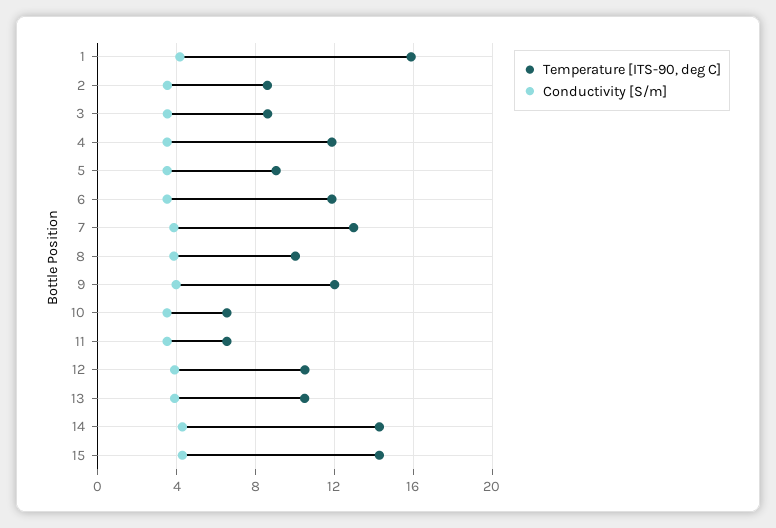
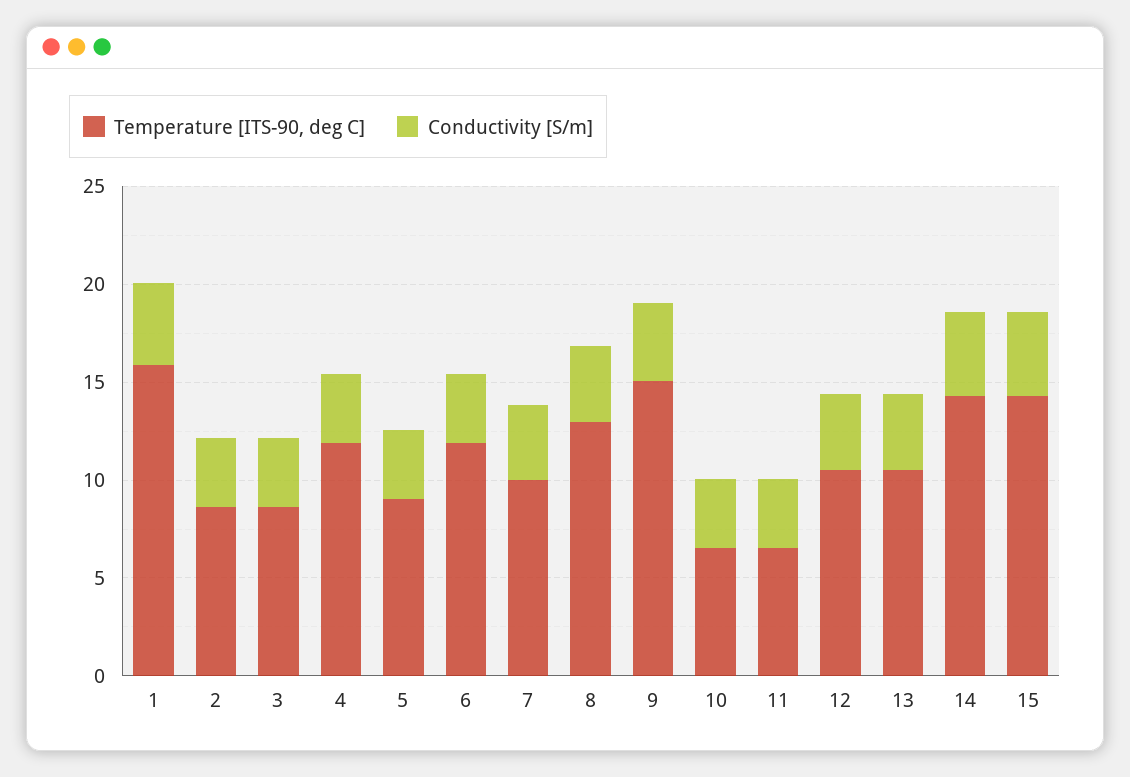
  {
    "Temperature [ITS-90, deg C]": {
      "1": 16,
      "2": 8.5,
      "3": 8.5,
      "4": 12,
      "5": 9,
      "6": 12,
-     "7": 13,
+     "7": 10,
-     "8": 10,
+     "8": 13,
-     "9": 12,
+     "9": 15,
      "10": 6.5,
      "11": 6.5,
      "12": 10.5,
      "13": 10.5,
      "14": 14.5,
      "15": 14.5
    },
    "Conductivity [S/m]": {
      "1": 4,
      "2": 3.5,
      "3": 3.5,
      "4": 3.5,
      "5": 3.5,
      "6": 3.5,
      "7": 4,
      "8": 4,
      "9": 4,
      "10": 3.5,
      "11": 3.5,
      "12": 4,
      "13": 4,
      "14": 4.5,
      "15": 4.5
    }
  }

